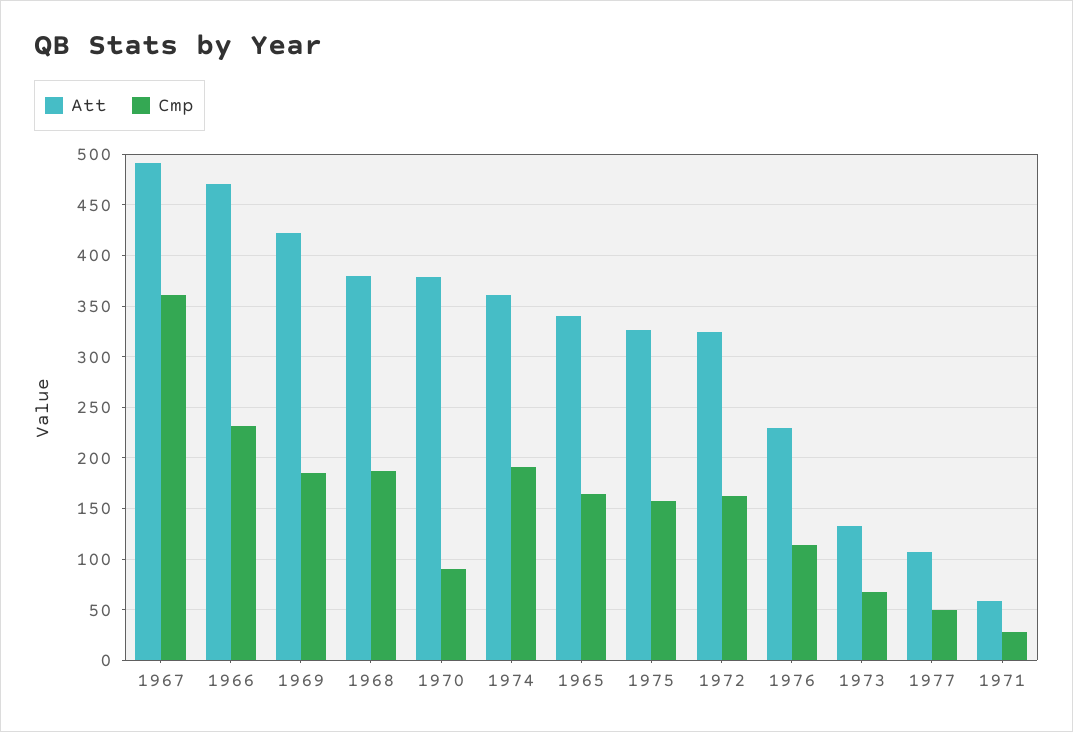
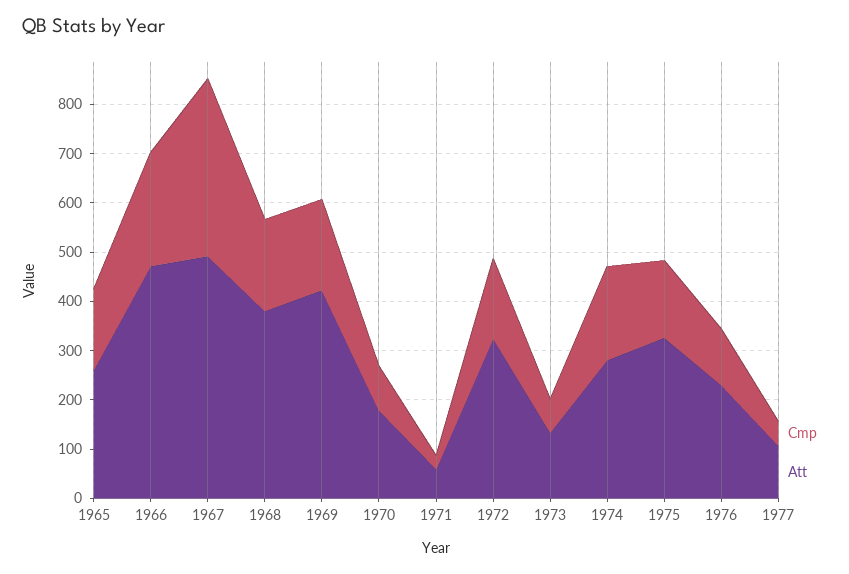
  {
    "Att": {
      "1967": 490,
      "1966": 470,
      "1969": 420,
      "1968": 380,
-     "1970": 380,
+     "1970": 180,
-     "1974": 360,
+     "1974": 280,
-     "1965": 340,
+     "1965": 260,
      "1975": 330,
      "1972": 320,
      "1976": 230,
      "1973": 130,
      "1977": 110,
      "1971": 60
    },
    "Cmp": {
      "1967": 360,
      "1966": 230,
      "1969": 190,
      "1968": 190,
      "1970": 90,
      "1974": 190,
      "1965": 160,
      "1975": 160,
      "1972": 160,
      "1976": 110,
      "1973": 70,
      "1977": 50,
      "1971": 30
    }
  }

